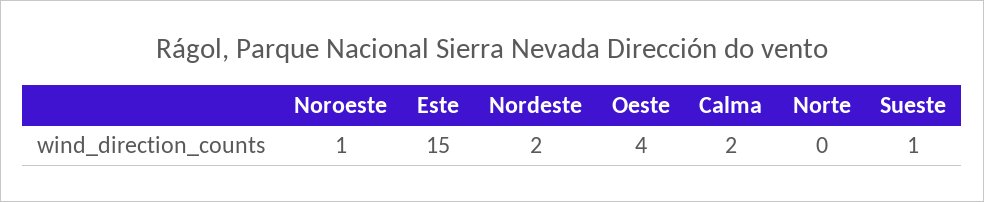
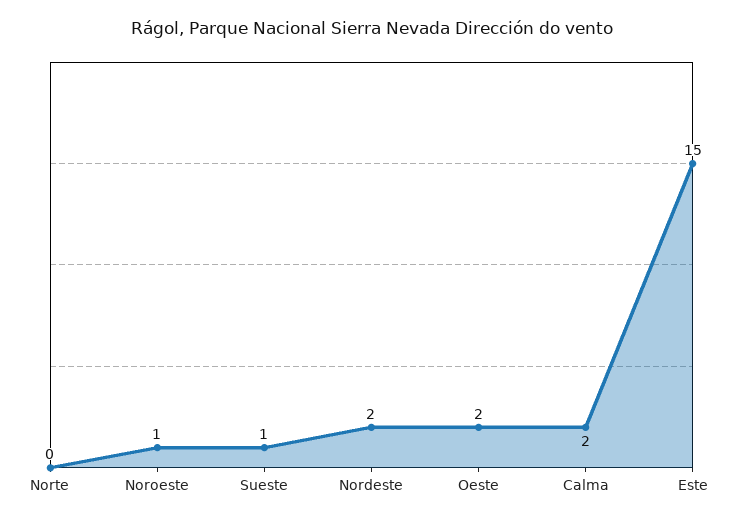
  {
    "Noroeste": 1,
    "Este": 15,
    "Nordeste": 2,
-   "Oeste": 4,
+   "Oeste": 2,
    "Calma": 2,
    "Norte": 0,
    "Sueste": 1
  }

